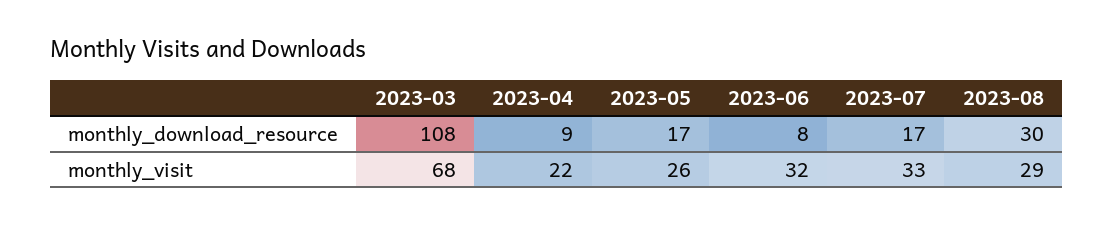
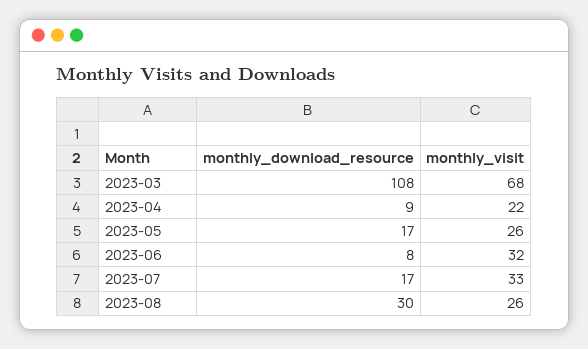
  {
    "2023-03": {
      "monthly_download_resource": 108,
      "monthly_visit": 68
    },
    "2023-04": {
      "monthly_download_resource": 9,
      "monthly_visit": 22
    },
    "2023-05": {
      "monthly_download_resource": 17,
      "monthly_visit": 26
    },
    "2023-06": {
      "monthly_download_resource": 8,
      "monthly_visit": 32
    },
    "2023-07": {
      "monthly_download_resource": 17,
      "monthly_visit": 33
    },
    "2023-08": {
      "monthly_download_resource": 30,
-     "monthly_visit": 29
+     "monthly_visit": 26
    }
  }

